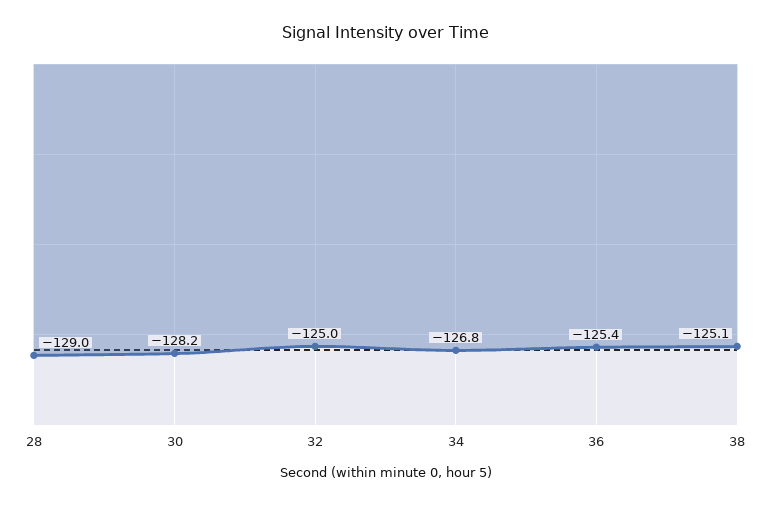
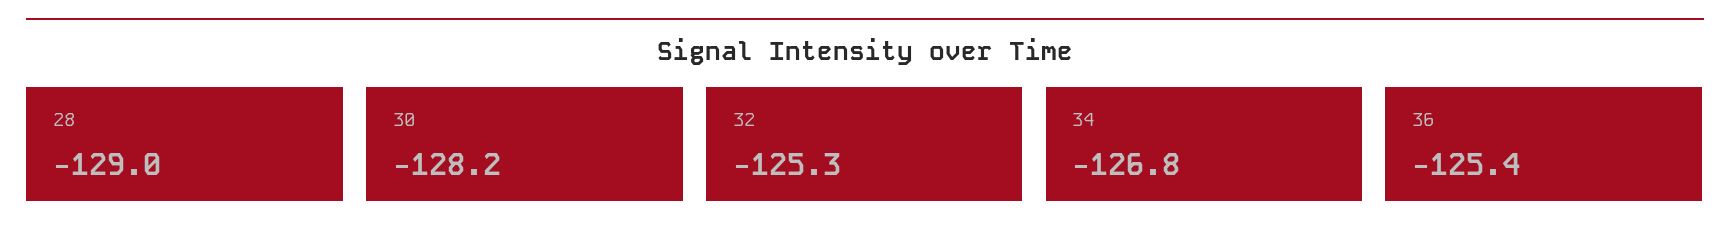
  {
    "28": -129,
    "30": -128.2,
-   "32": -125,
+   "32": -125.3,
    "34": -126.8,
-   "36": -125.4,
+   "36": -125.4
-   "38": -125.1
  }

